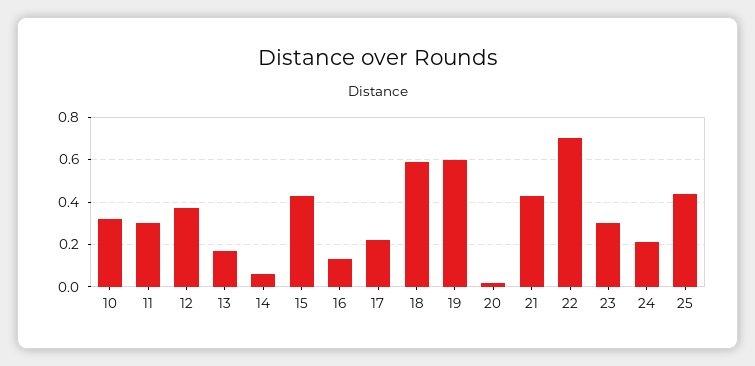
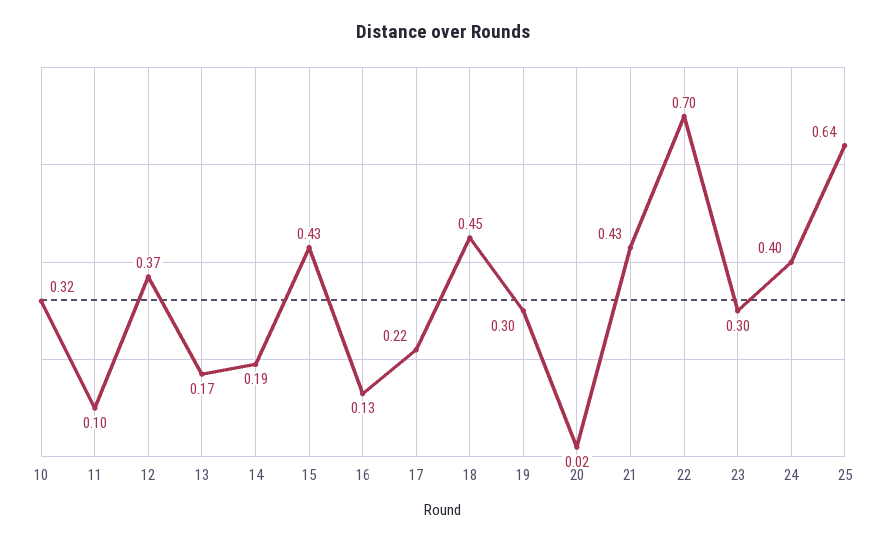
  {
    "10": 0.32,
-   "11": 0.3,
+   "11": 0.1,
    "12": 0.37,
    "13": 0.17,
-   "14": 0.05,
+   "14": 0.19,
    "15": 0.43,
    "16": 0.13,
    "17": 0.22,
-   "18": 0.6,
+   "18": 0.45,
-   "19": 0.6,
+   "19": 0.3,
    "20": 0.02,
    "21": 0.43,
    "22": 0.7,
    "23": 0.3,
-   "24": 0.2,
+   "24": 0.4,
-   "25": 0.45
+   "25": 0.64
  }

